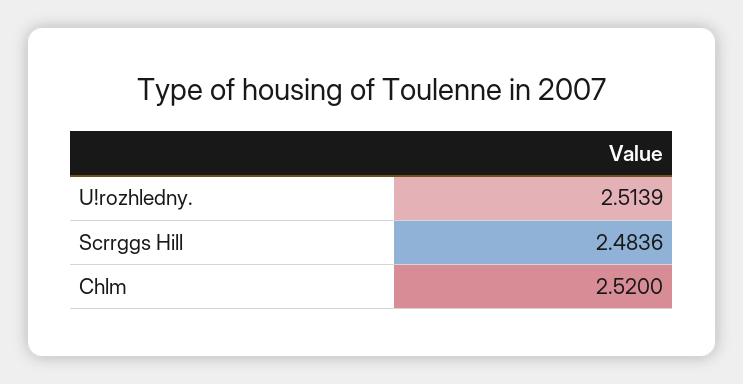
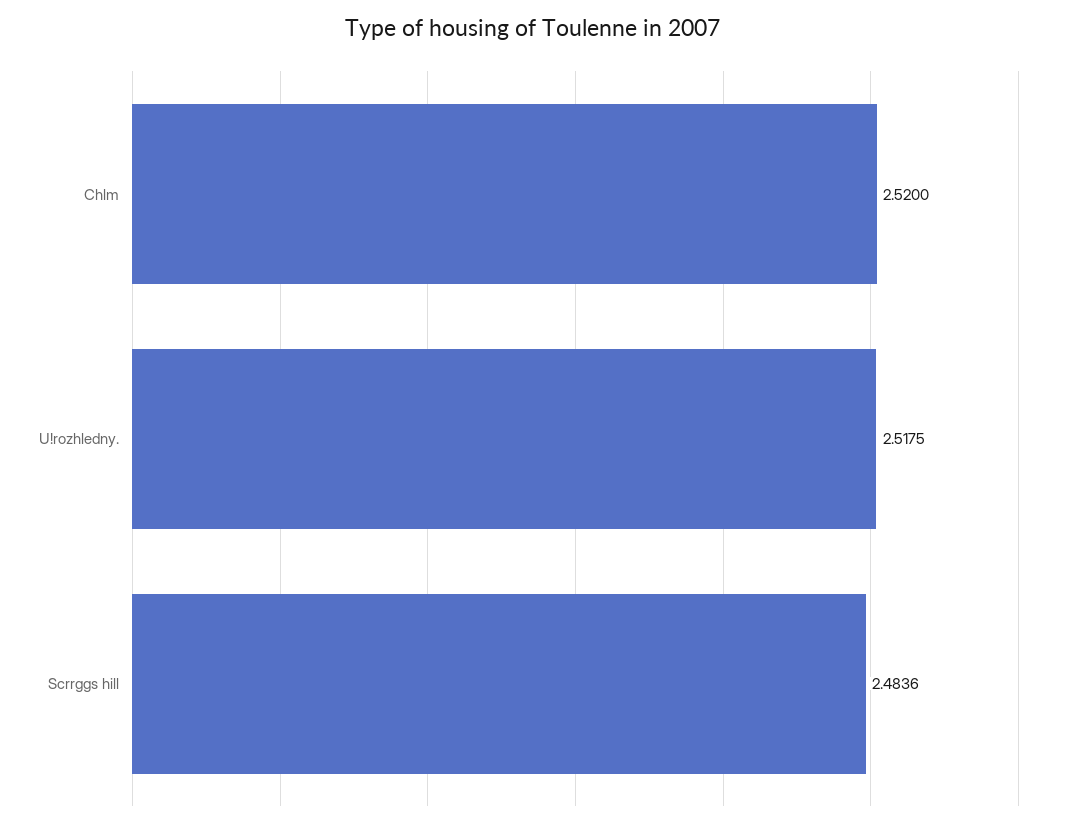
  {
-   "U!rozhledny.": 2.5139,
+   "U!rozhledny.": 2.5175,
    "Scrrggs Hill": 2.4836,
    "Chlm": 2.52
  }

